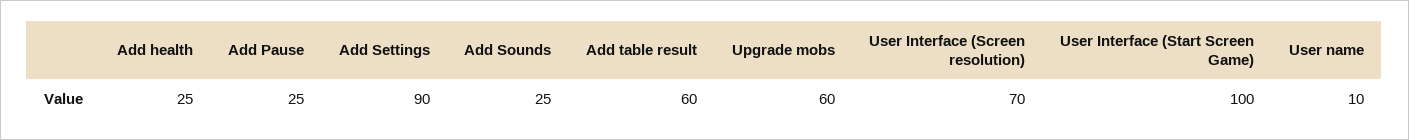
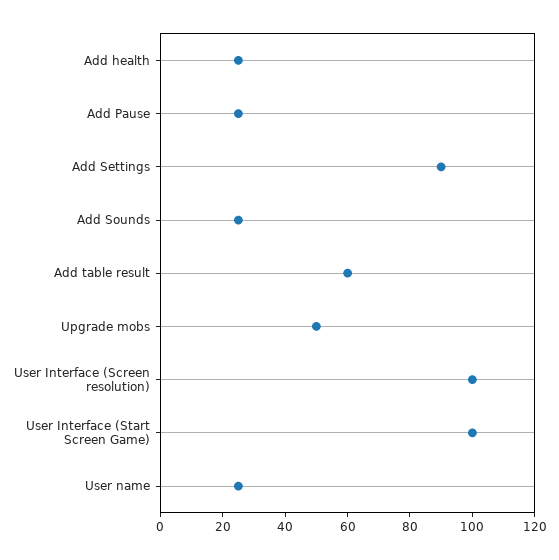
  {
    "Add health": 25,
    "Add Pause": 25,
    "Add Settings": 90,
    "Add Sounds": 25,
    "Add table result": 60,
-   "Upgrade mobs": 60,
+   "Upgrade mobs": 50,
-   "User Interface (Screen resolution)": 70,
+   "User Interface (Screen resolution)": 100,
    "User Interface (Start Screen Game)": 100,
-   "User name": 10
+   "User name": 25
  }

